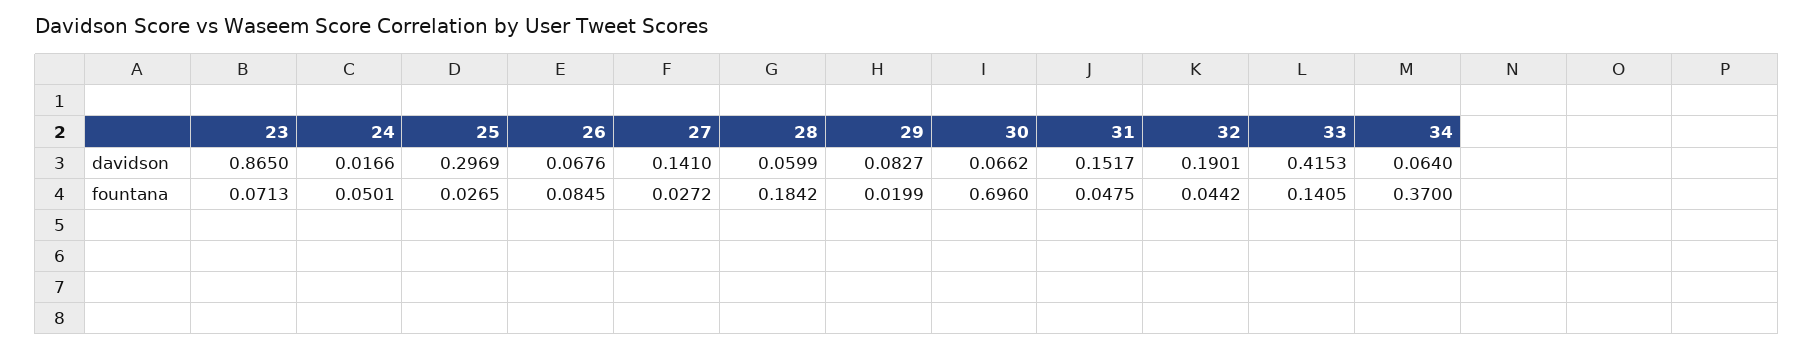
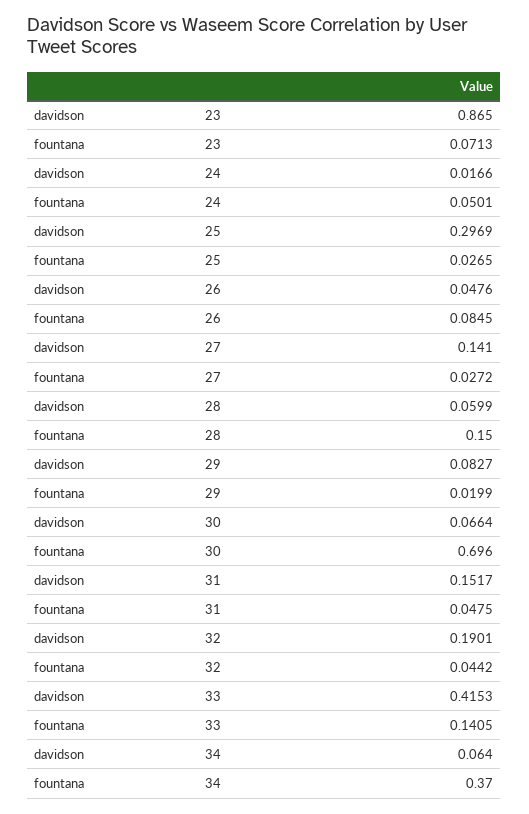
  {
    "23": {
      "davidson": 0.865,
      "fountana": 0.0713
    },
    "24": {
      "davidson": 0.0166,
      "fountana": 0.0501
    },
    "25": {
      "davidson": 0.2969,
      "fountana": 0.0265
    },
    "26": {
-     "davidson": 0.0676,
+     "davidson": 0.0476,
      "fountana": 0.0845
    },
    "27": {
      "davidson": 0.141,
      "fountana": 0.0272
    },
    "28": {
      "davidson": 0.0599,
-     "fountana": 0.1842
+     "fountana": 0.15
    },
    "29": {
      "davidson": 0.0827,
      "fountana": 0.0199
    },
    "30": {
-     "davidson": 0.0662,
+     "davidson": 0.0664,
      "fountana": 0.696
    },
    "31": {
      "davidson": 0.1517,
      "fountana": 0.0475
    },
    "32": {
      "davidson": 0.1901,
      "fountana": 0.0442
    },
    "33": {
      "davidson": 0.4153,
      "fountana": 0.1405
    },
    "34": {
      "davidson": 0.064,
      "fountana": 0.37
    }
  }

